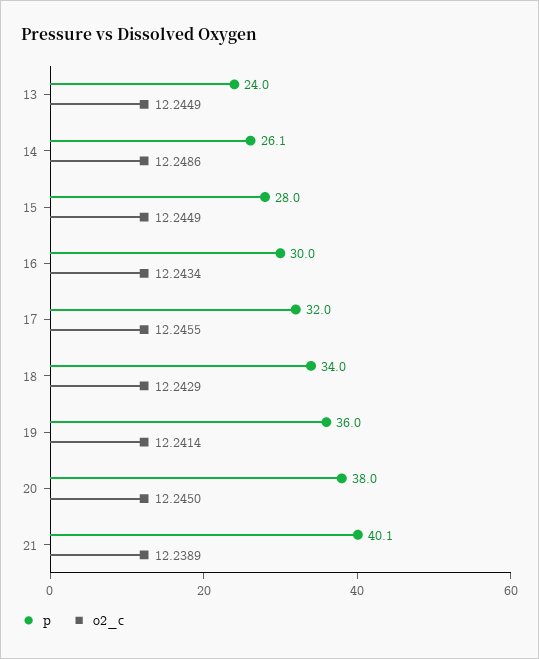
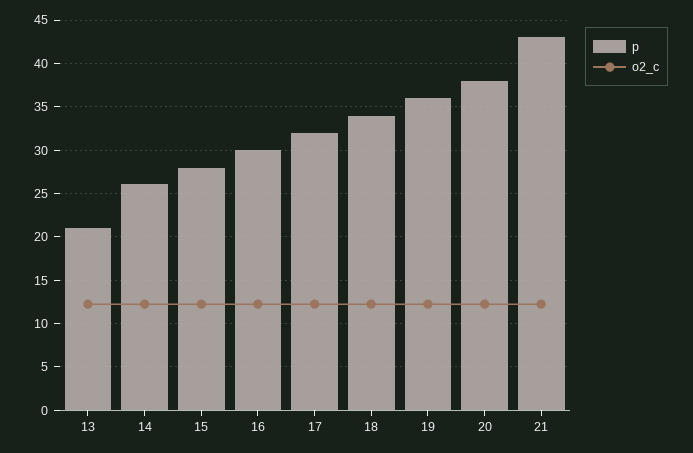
  {
    "p": {
-     "13": 24,
+     "13": 21,
      "14": 26.1,
      "15": 28,
      "16": 30,
      "17": 32,
      "18": 34,
      "19": 36,
      "20": 38,
-     "21": 40.1
+     "21": 43
    },
    "o2_c": {
      "13": 12.2449,
      "14": 12.2486,
      "15": 12.2449,
      "16": 12.2434,
      "17": 12.2455,
      "18": 12.2429,
      "19": 12.2414,
      "20": 12.245,
      "21": 12.2389
    }
  }

